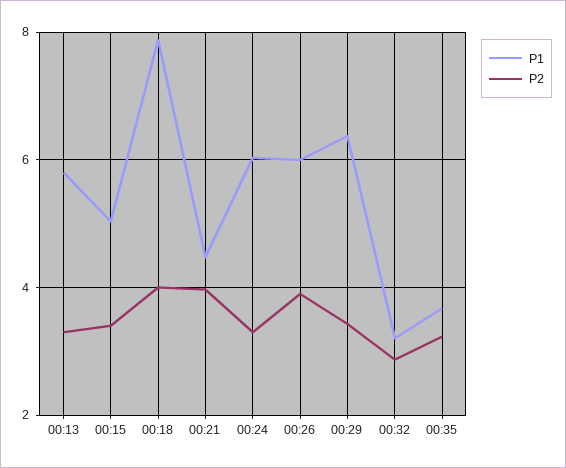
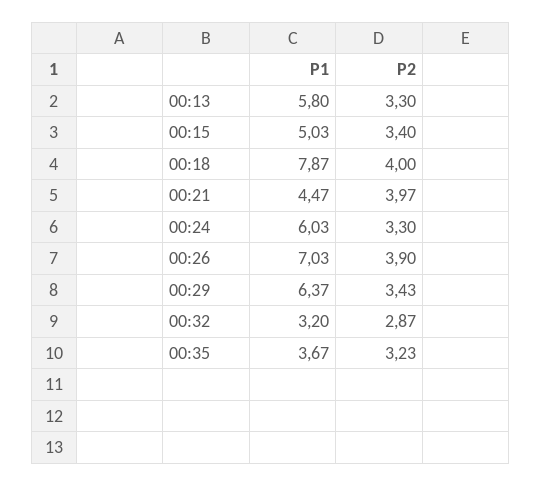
  {
    "P1": {
      "00:13": 5.8,
      "00:15": 5.03,
      "00:18": 7.87,
      "00:21": 4.47,
      "00:24": 6.03,
-     "00:26": 6,
+     "00:26": 7.03,
      "00:29": 6.37,
      "00:32": 3.2,
      "00:35": 3.67
    },
    "P2": {
      "00:13": 3.3,
      "00:15": 3.4,
      "00:18": 4,
      "00:21": 3.97,
      "00:24": 3.3,
      "00:26": 3.9,
      "00:29": 3.43,
      "00:32": 2.87,
      "00:35": 3.23
    }
  }

